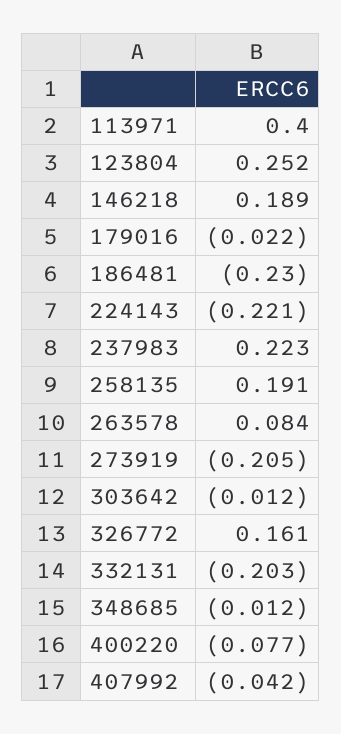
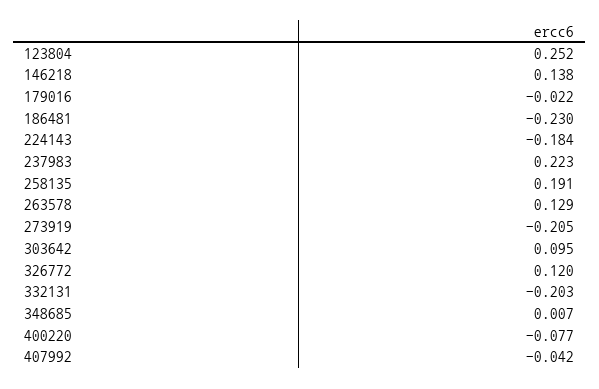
  {
-   "113971": 0.4,
    "123804": 0.252,
-   "146218": 0.189,
+   "146218": 0.138,
    "179016": -0.022,
    "186481": -0.23,
-   "224143": -0.221,
+   "224143": -0.184,
    "237983": 0.223,
    "258135": 0.191,
-   "263578": 0.084,
+   "263578": 0.129,
    "273919": -0.205,
-   "303642": -0.012,
+   "303642": 0.095,
-   "326772": 0.161,
+   "326772": 0.12,
    "332131": -0.203,
-   "348685": -0.012,
+   "348685": 0.007,
    "400220": -0.077,
    "407992": -0.042
  }

